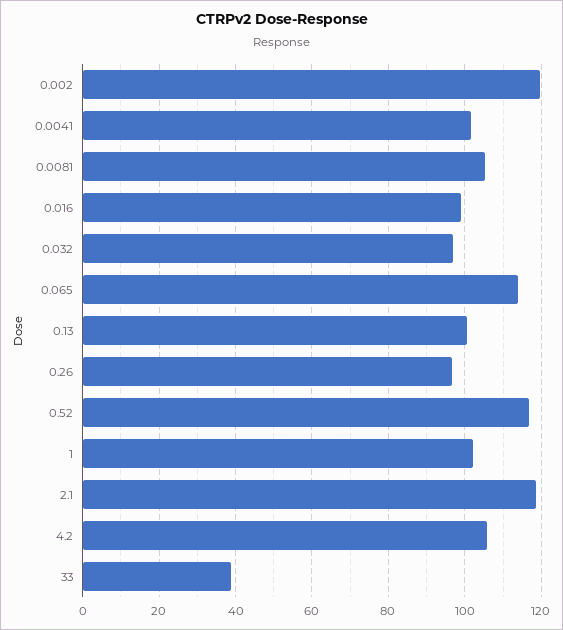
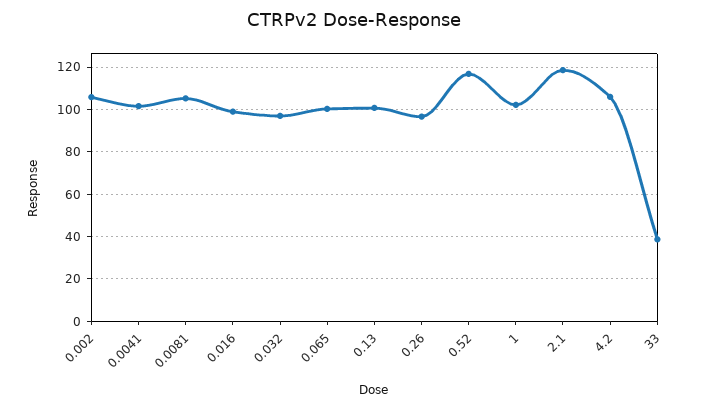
  {
-   "0.002": 120,
+   "0.002": 105,
    "0.0041": 102,
    "0.0081": 106,
    "0.016": 98,
    "0.032": 98,
-   "0.065": 114,
+   "0.065": 100,
    "0.13": 100,
    "0.26": 96,
    "0.52": 116,
    "1": 102,
    "2.1": 118,
    "4.2": 106,
    "33": 38
  }

